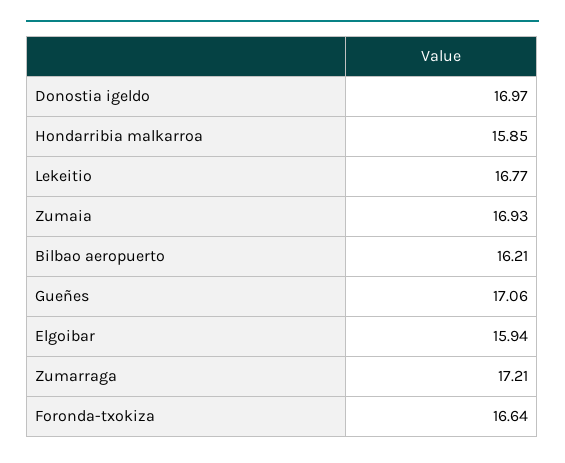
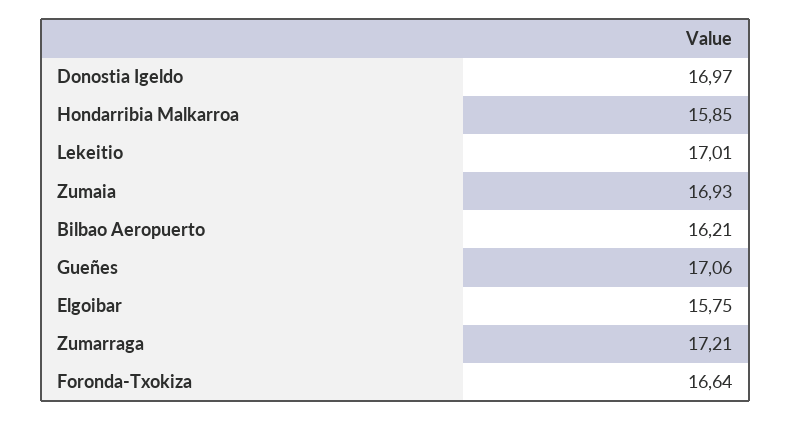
  {
    "Donostia igeldo": 16.97,
    "Hondarribia malkarroa": 15.85,
-   "Lekeitio": 16.77,
+   "Lekeitio": 17.01,
    "Zumaia": 16.93,
    "Bilbao aeropuerto": 16.21,
    "Gueñes": 17.06,
-   "Elgoibar": 15.94,
+   "Elgoibar": 15.75,
    "Zumarraga": 17.21,
    "Foronda-txokiza": 16.64
  }

